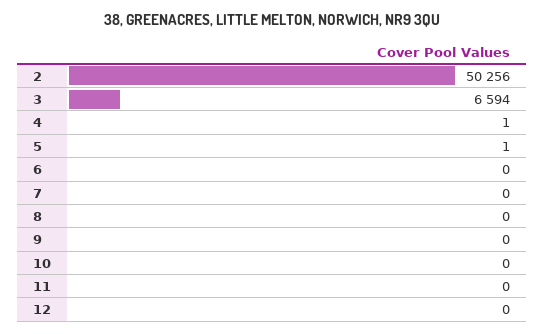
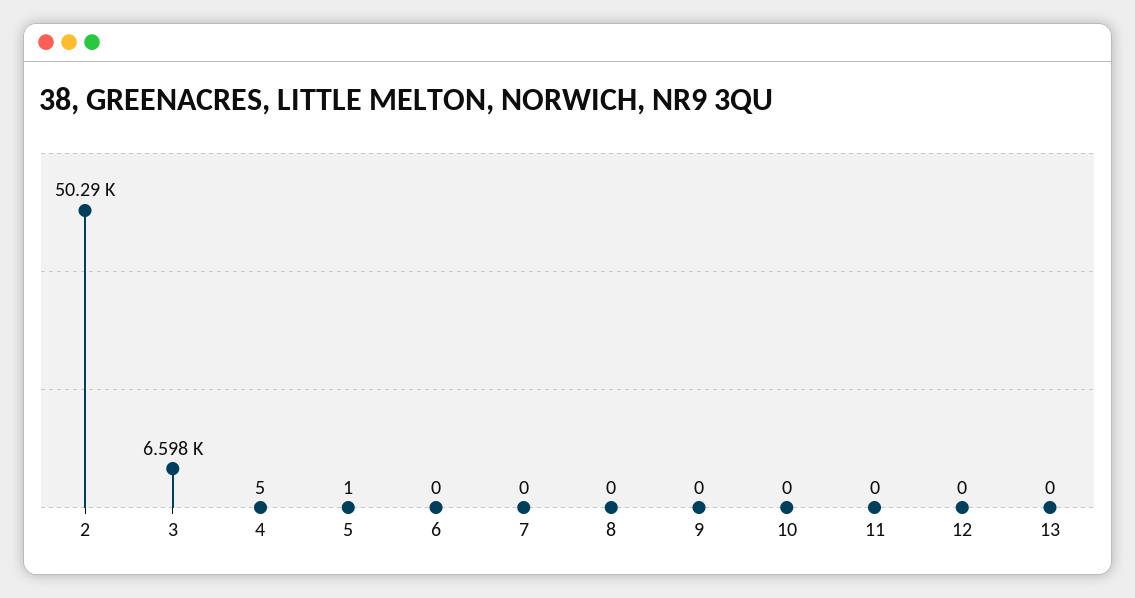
  {
-   "2": 50256,
+   "2": 50290,
-   "3": 6594,
+   "3": 6598,
-   "4": 1,
+   "4": 5,
    "5": 1,
    "6": 0,
    "7": 0,
    "8": 0,
    "9": 0,
    "10": 0,
    "11": 0,
-   "12": 0
+   "12": 0,
+   "13": 0
  }

